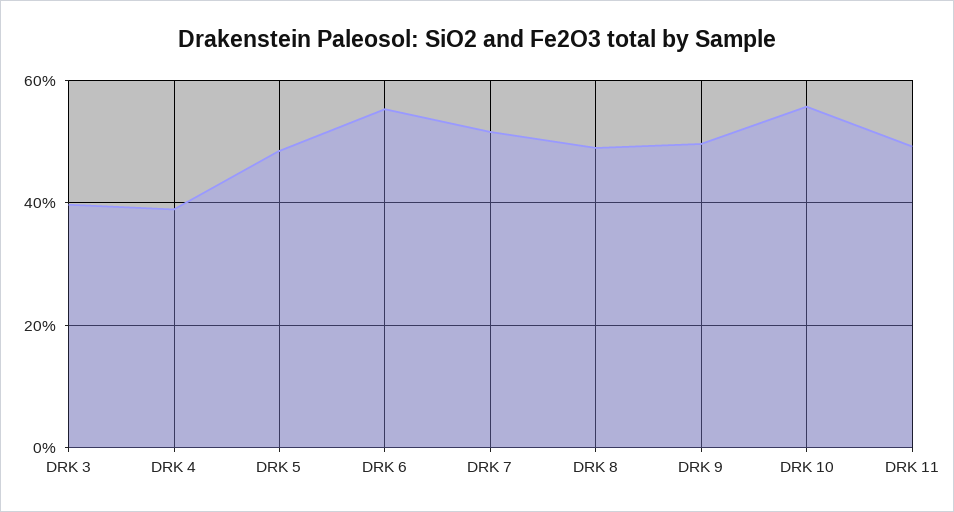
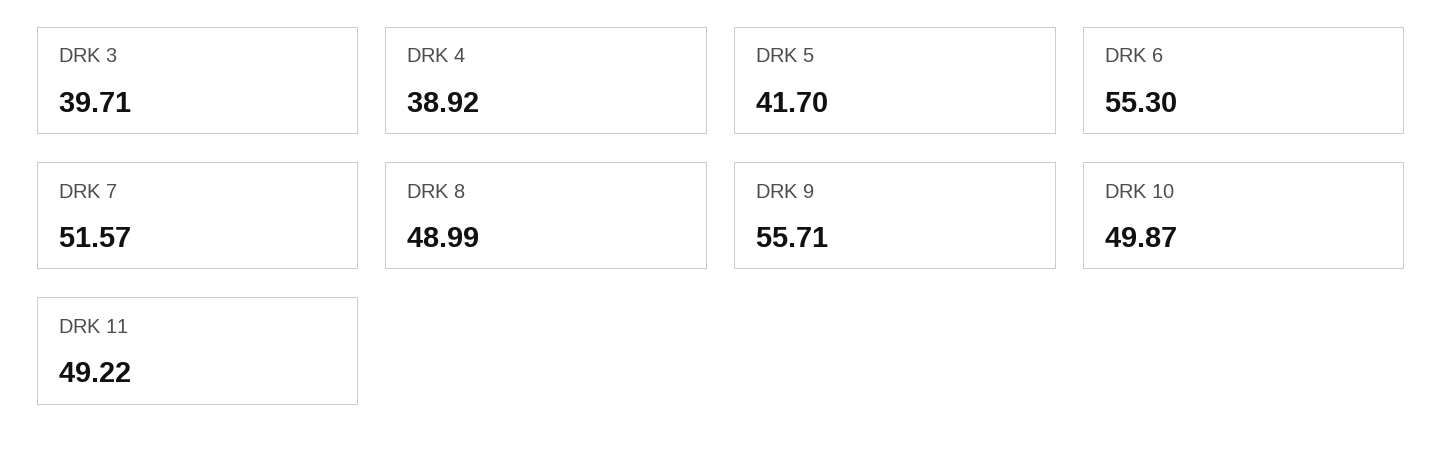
  {
    "DRK 3": 39.71,
    "DRK 4": 38.92,
-   "DRK 5": 48,
+   "DRK 5": 41.7,
    "DRK 6": 55.3,
    "DRK 7": 51.57,
    "DRK 8": 48.99,
-   "DRK 9": 50,
+   "DRK 9": 55.71,
-   "DRK 10": 56,
+   "DRK 10": 49.87,
    "DRK 11": 49.22
  }

